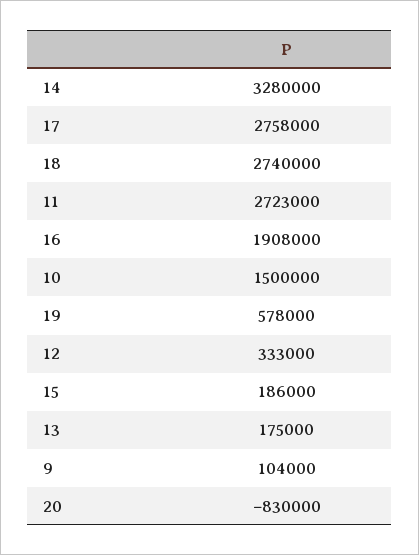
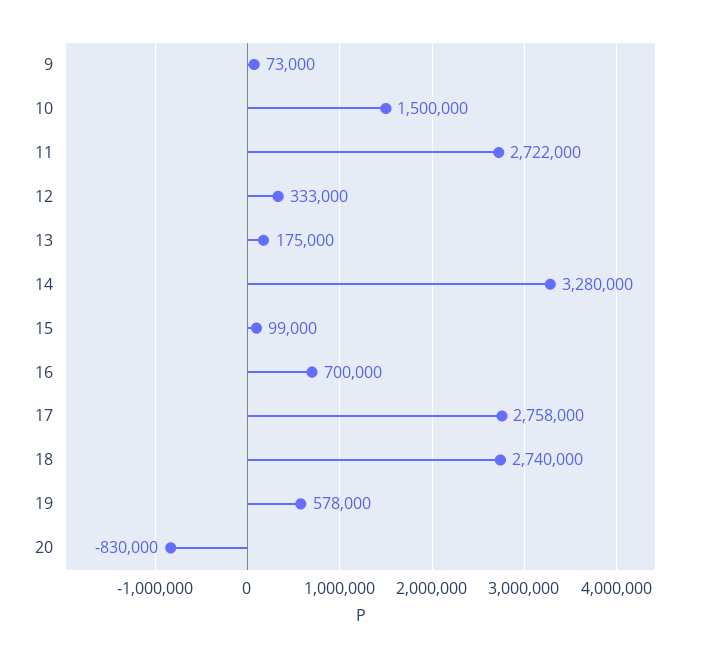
  {
    "14": 3280000,
    "17": 2758000,
    "18": 2740000,
-   "11": 2723000,
+   "11": 2722000,
-   "16": 1908000,
+   "16": 700000,
    "10": 1500000,
    "19": 578000,
    "12": 333000,
-   "15": 186000,
+   "15": 99000,
    "13": 175000,
-   "9": 104000,
+   "9": 73000,
    "20": -830000
  }

